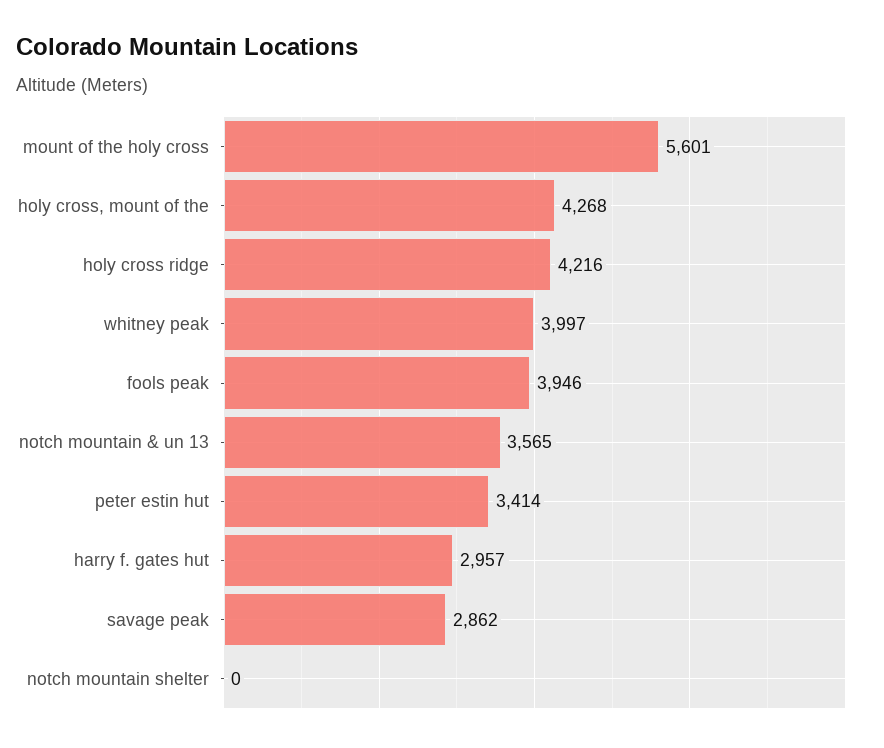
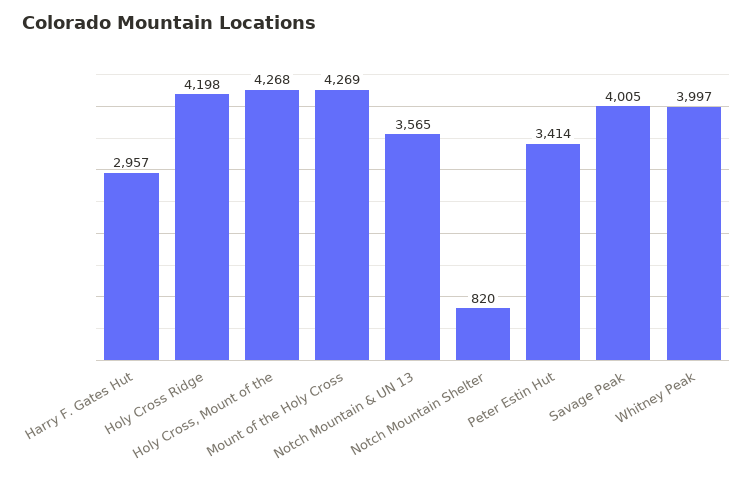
  {
-   "mount of the holy cross": 5601,
+   "mount of the holy cross": 4269,
    "holy cross, mount of the": 4268,
-   "holy cross ridge": 4216,
+   "holy cross ridge": 4198,
    "whitney peak": 3997,
-   "fools peak": 3946,
    "notch mountain & un 13": 3565,
    "peter estin hut": 3414,
    "harry f. gates hut": 2957,
-   "savage peak": 2862,
+   "savage peak": 4005,
-   "notch mountain shelter": 0
+   "notch mountain shelter": 820
  }

